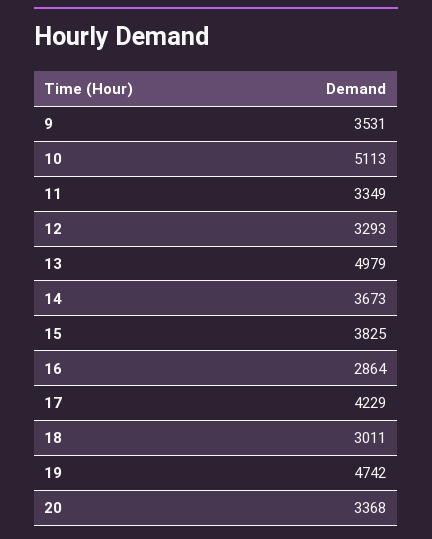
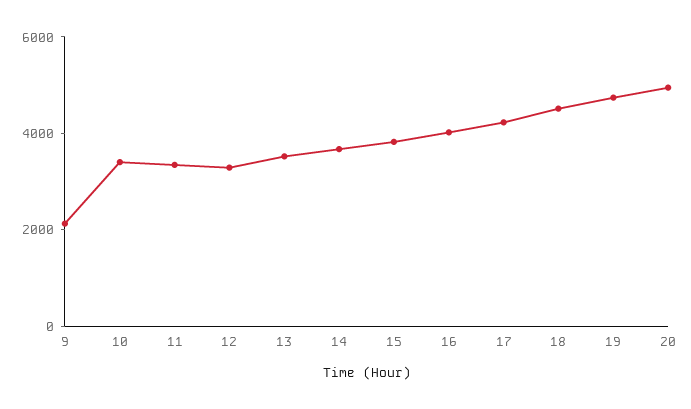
  {
-   "9": 3531,
+   "9": 2000,
-   "10": 5113,
+   "10": 3500,
    "11": 3349,
    "12": 3293,
-   "13": 4979,
+   "13": 3500,
    "14": 3673,
    "15": 3825,
-   "16": 2864,
+   "16": 4000,
    "17": 4229,
-   "18": 3011,
+   "18": 4500,
    "19": 4742,
-   "20": 3368
+   "20": 5000
  }

